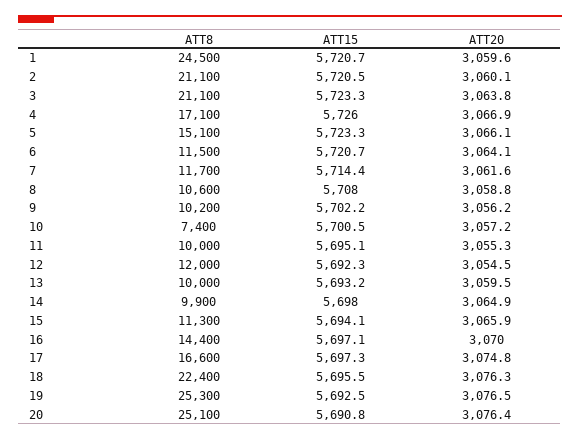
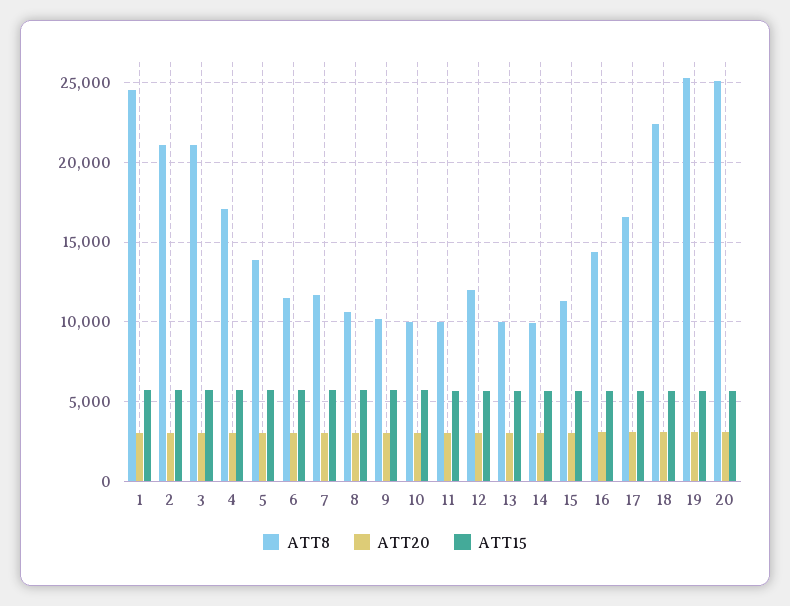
  {
    "ATT8": {
      "1": 24500,
      "2": 21100,
      "3": 21100,
      "4": 17100,
-     "5": 15100,
+     "5": 14000,
      "6": 11500,
      "7": 11700,
      "8": 10600,
      "9": 10200,
-     "10": 7400,
+     "10": 10000,
      "11": 10000,
      "12": 12000,
      "13": 10000,
      "14": 9900,
      "15": 11300,
      "16": 14400,
      "17": 16600,
      "18": 22400,
      "19": 25300,
      "20": 25100
    },
    "ATT15": {
      "1": 5720.7,
      "2": 5720.5,
      "3": 5723.3,
      "4": 5726,
      "5": 5723.3,
      "6": 5720.7,
      "7": 5714.4,
      "8": 5708,
      "9": 5702.2,
      "10": 5700.5,
      "11": 5695.1,
      "12": 5692.3,
      "13": 5693.2,
      "14": 5698,
      "15": 5694.1,
      "16": 5697.1,
      "17": 5697.3,
      "18": 5695.5,
      "19": 5692.5,
      "20": 5690.8
    },
    "ATT20": {
      "1": 3059.6,
      "2": 3060.1,
      "3": 3063.8,
      "4": 3066.9,
      "5": 3066.1,
      "6": 3064.1,
      "7": 3061.6,
      "8": 3058.8,
      "9": 3056.2,
      "10": 3057.2,
      "11": 3055.3,
      "12": 3054.5,
      "13": 3059.5,
      "14": 3064.9,
      "15": 3065.9,
      "16": 3070,
      "17": 3074.8,
      "18": 3076.3,
      "19": 3076.5,
      "20": 3076.4
    }
  }

